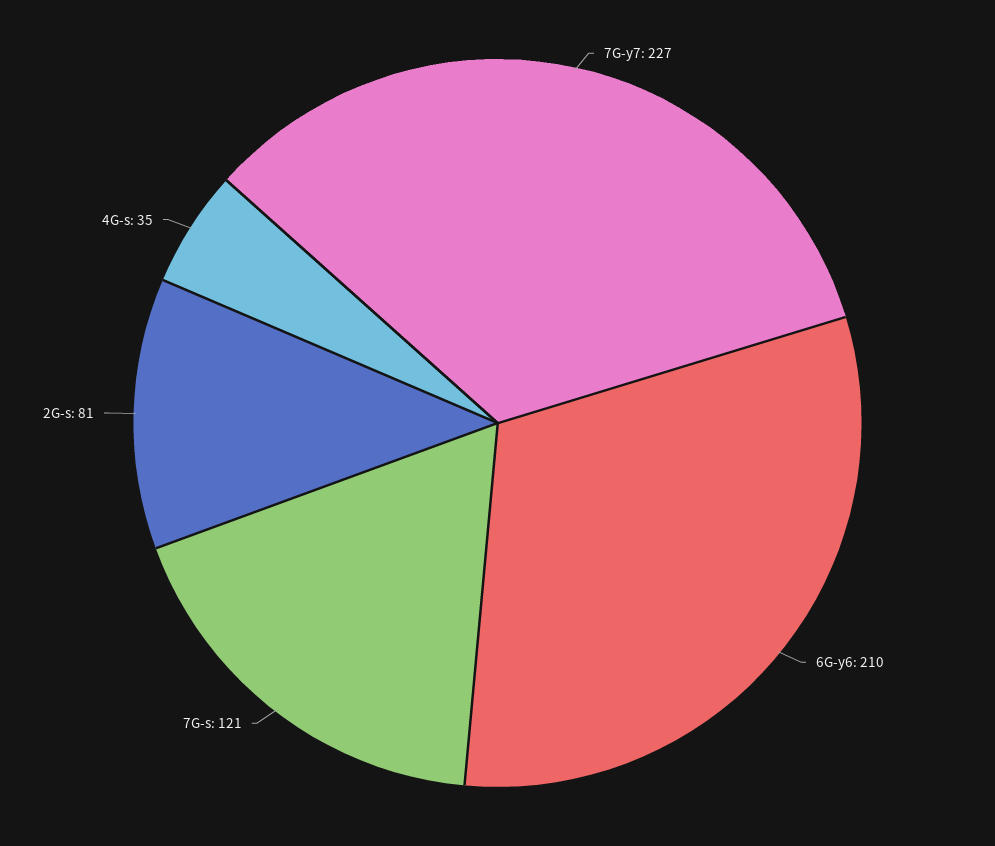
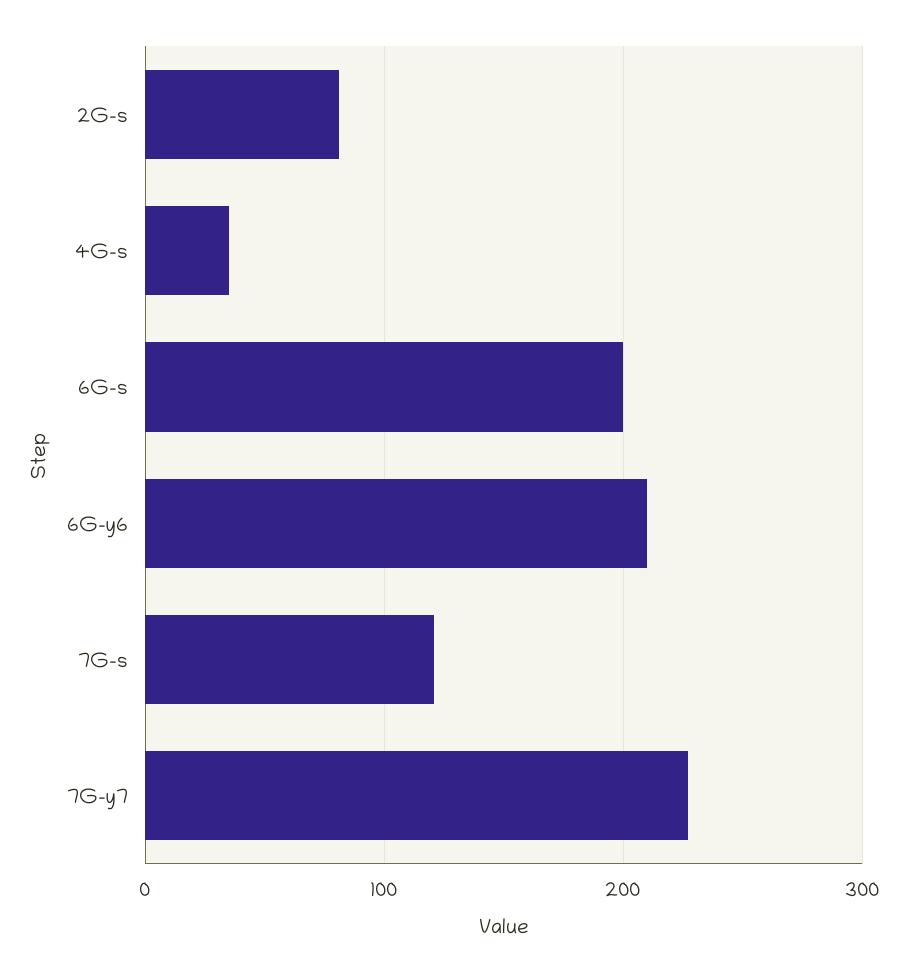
  {
    "7G-y7": 227,
    "6G-y6": 210,
    "7G-s": 121,
    "2G-s": 81,
-   "4G-s": 35
+   "4G-s": 35,
+   "6G-s": 200
  }

